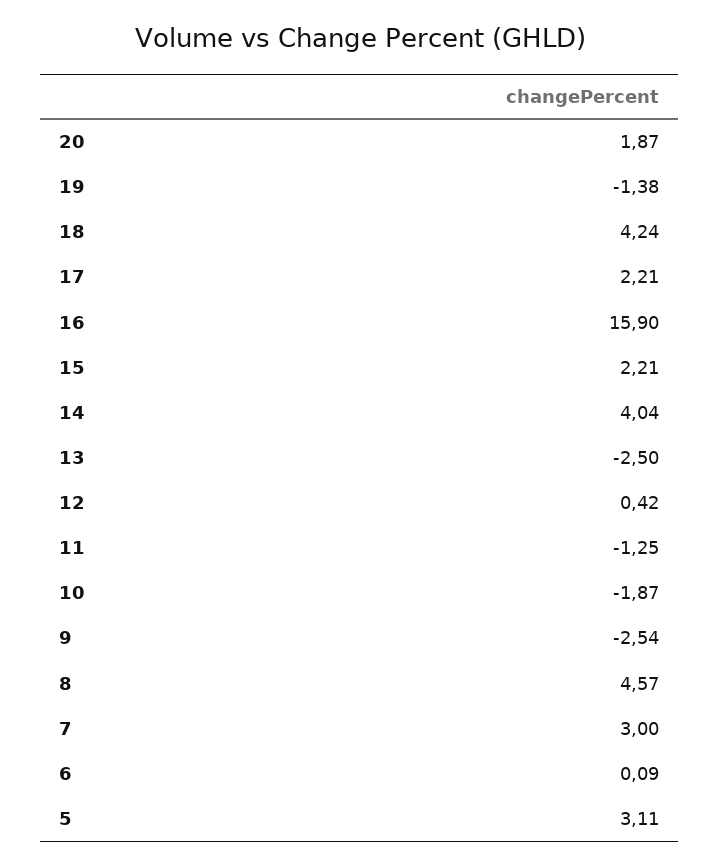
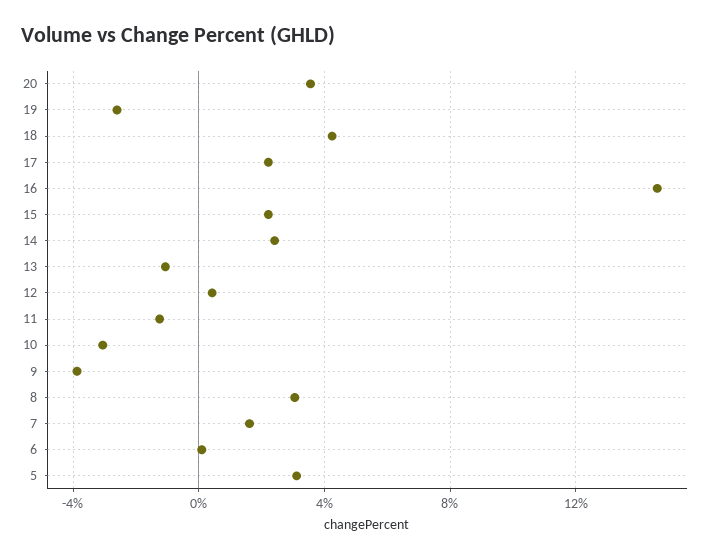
  {
-   "20": 1.87,
+   "20": 3.5,
-   "19": -1.38,
+   "19": -2.5,
    "18": 4.24,
    "17": 2.21,
-   "16": 15.9,
+   "16": 14.5,
    "15": 2.21,
-   "14": 4.04,
+   "14": 2.5,
-   "13": -2.5,
+   "13": -1,
    "12": 0.42,
    "11": -1.25,
-   "10": -1.87,
+   "10": -3,
-   "9": -2.54,
+   "9": -4,
-   "8": 4.57,
+   "8": 3,
-   "7": 3,
+   "7": 1.5,
    "6": 0.09,
    "5": 3.11
  }

